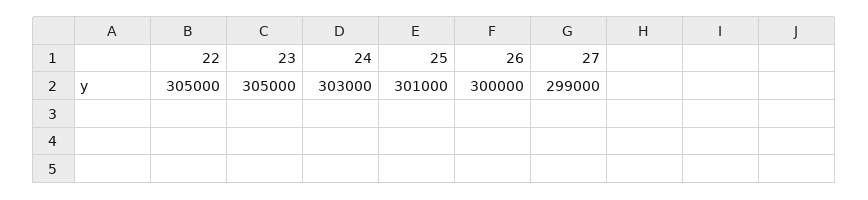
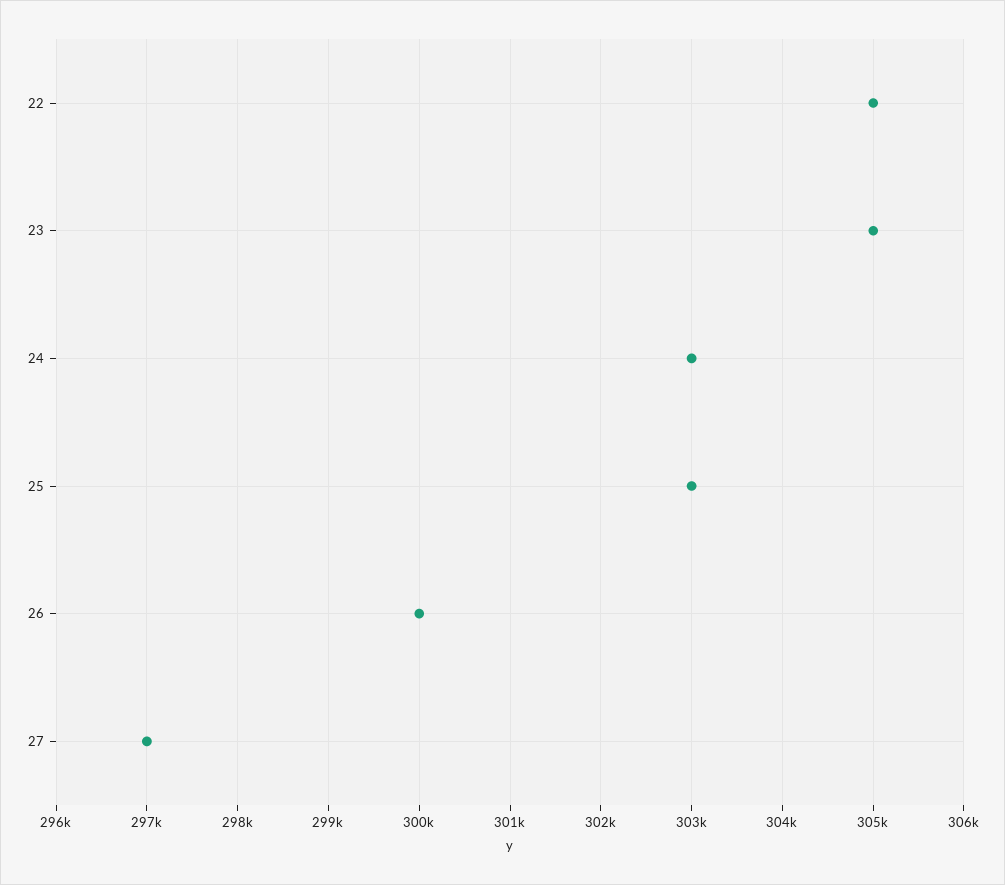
  {
    "22": 305000,
    "23": 305000,
    "24": 303000,
-   "25": 301000,
+   "25": 303000,
    "26": 300000,
-   "27": 299000
+   "27": 297000
  }

